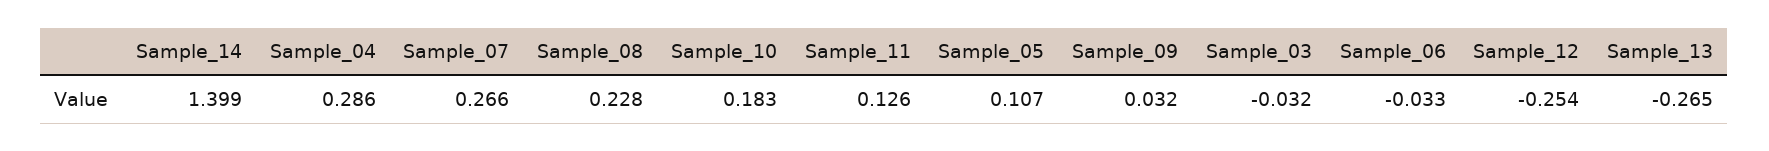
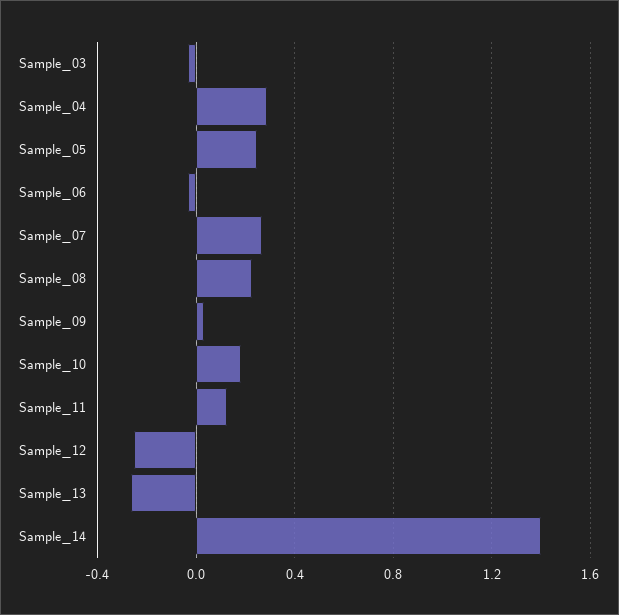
  {
    "Sample_14": 1.399,
    "Sample_04": 0.286,
    "Sample_07": 0.266,
    "Sample_08": 0.228,
    "Sample_10": 0.183,
    "Sample_11": 0.126,
-   "Sample_05": 0.107,
+   "Sample_05": 0.25,
    "Sample_09": 0.032,
    "Sample_03": -0.032,
    "Sample_06": -0.033,
    "Sample_12": -0.254,
    "Sample_13": -0.265
  }

